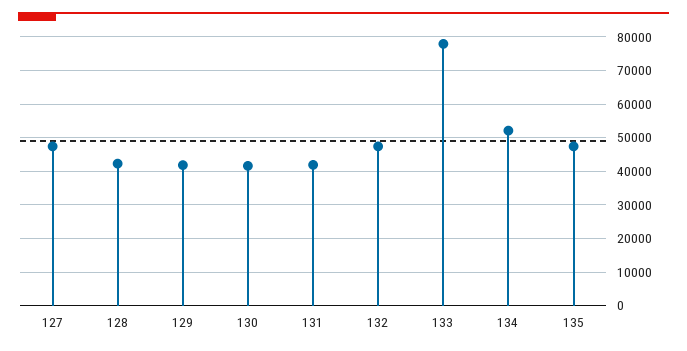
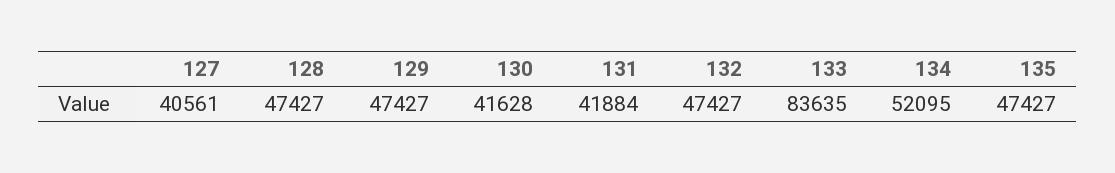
  {
-   "127": 48000,
+   "127": 40561,
-   "128": 42000,
+   "128": 47427,
-   "129": 42000,
+   "129": 47427,
    "130": 41628,
    "131": 41884,
    "132": 47427,
-   "133": 78000,
+   "133": 83635,
    "134": 52095,
    "135": 47427
  }

